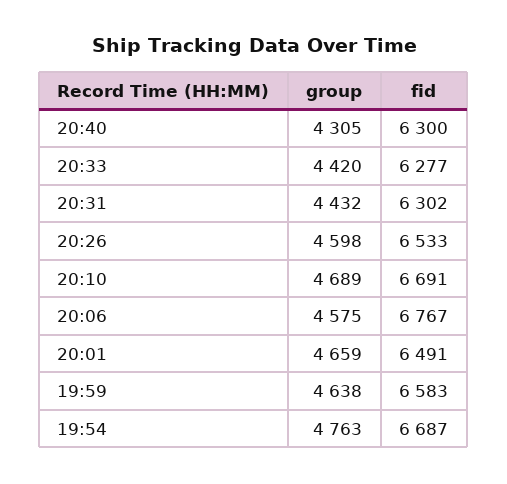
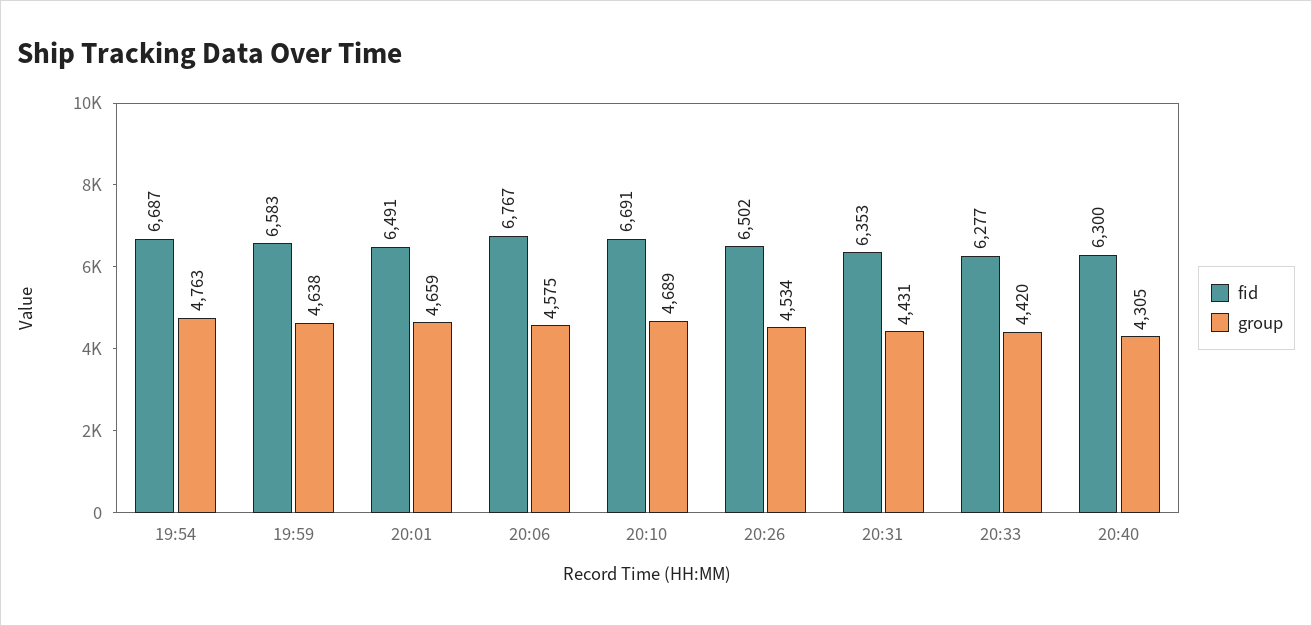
  {
    "group": {
      "20:40": 4305,
      "20:33": 4420,
-     "20:31": 4432,
+     "20:31": 4431,
-     "20:26": 4598,
+     "20:26": 4534,
      "20:10": 4689,
      "20:06": 4575,
      "20:01": 4659,
      "19:59": 4638,
      "19:54": 4763
    },
    "fid": {
      "20:40": 6300,
      "20:33": 6277,
-     "20:31": 6302,
+     "20:31": 6353,
-     "20:26": 6533,
+     "20:26": 6502,
      "20:10": 6691,
      "20:06": 6767,
      "20:01": 6491,
      "19:59": 6583,
      "19:54": 6687
    }
  }

